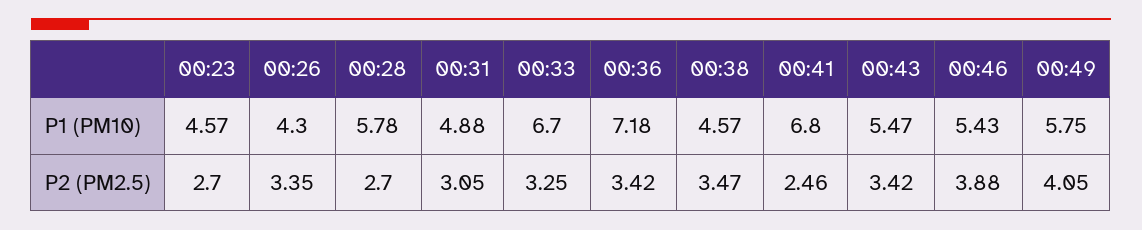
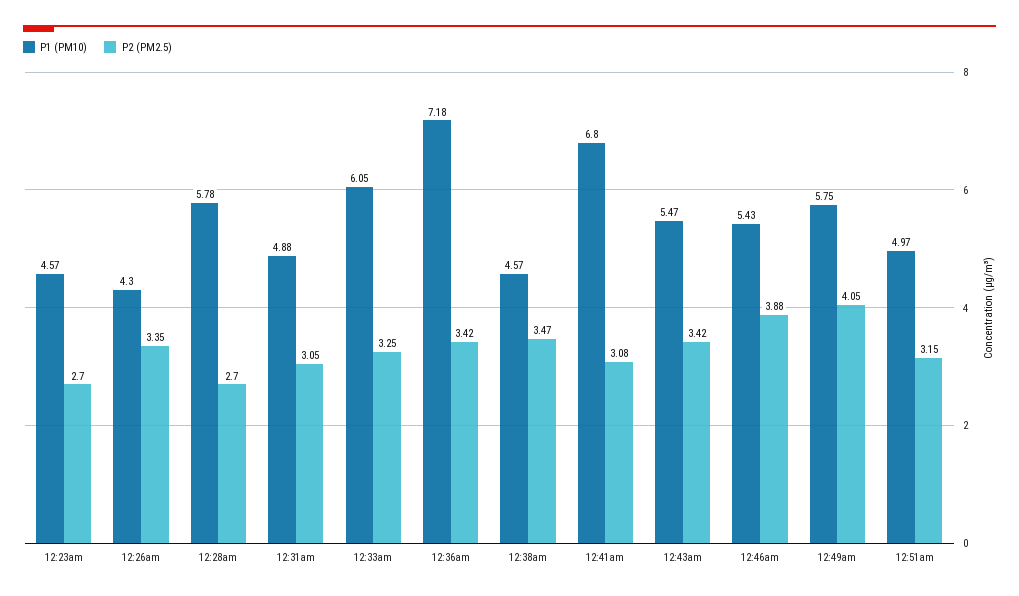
  {
    "P1 (PM10)": {
      "00:23": 4.57,
      "00:26": 4.3,
      "00:28": 5.78,
      "00:31": 4.88,
-     "00:33": 6.7,
+     "00:33": 6.05,
      "00:36": 7.18,
      "00:38": 4.57,
      "00:41": 6.8,
      "00:43": 5.47,
      "00:46": 5.43,
-     "00:49": 5.75
+     "00:49": 5.75,
+     "12:51am": 4.97
    },
    "P2 (PM2.5)": {
      "00:23": 2.7,
      "00:26": 3.35,
      "00:28": 2.7,
      "00:31": 3.05,
      "00:33": 3.25,
      "00:36": 3.42,
      "00:38": 3.47,
-     "00:41": 2.46,
+     "00:41": 3.08,
      "00:43": 3.42,
      "00:46": 3.88,
-     "00:49": 4.05
+     "00:49": 4.05,
+     "12:51am": 3.15
    }
  }

